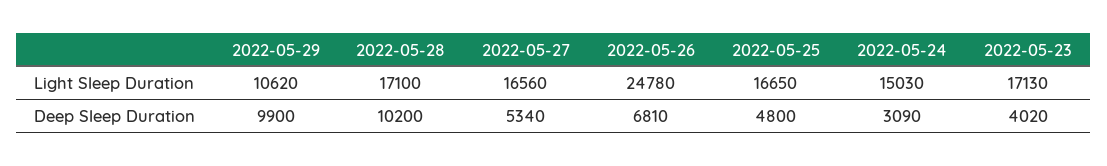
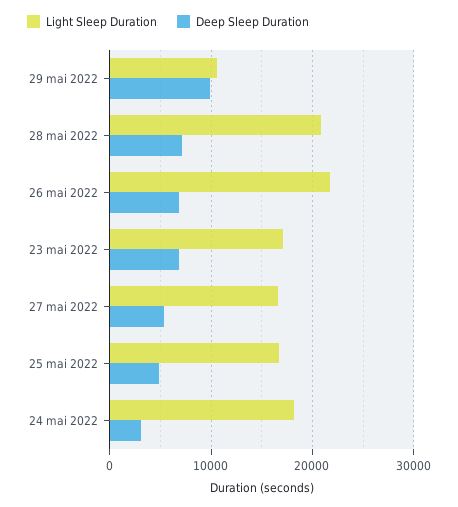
  {
    "Light Sleep Duration": {
      "2022-05-29": 10620,
-     "2022-05-28": 17100,
+     "2022-05-28": 21000,
      "2022-05-27": 16560,
-     "2022-05-26": 24780,
+     "2022-05-26": 22000,
      "2022-05-25": 16650,
-     "2022-05-24": 15030,
+     "2022-05-24": 18000,
      "2022-05-23": 17130
    },
    "Deep Sleep Duration": {
      "2022-05-29": 9900,
-     "2022-05-28": 10200,
+     "2022-05-28": 7000,
      "2022-05-27": 5340,
      "2022-05-26": 6810,
      "2022-05-25": 4800,
      "2022-05-24": 3090,
-     "2022-05-23": 4020
+     "2022-05-23": 7000
    }
  }

